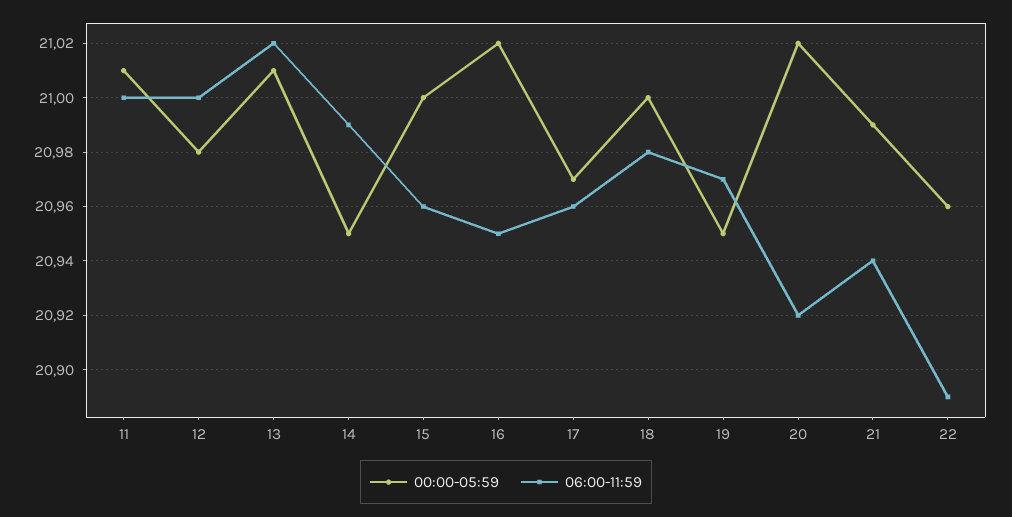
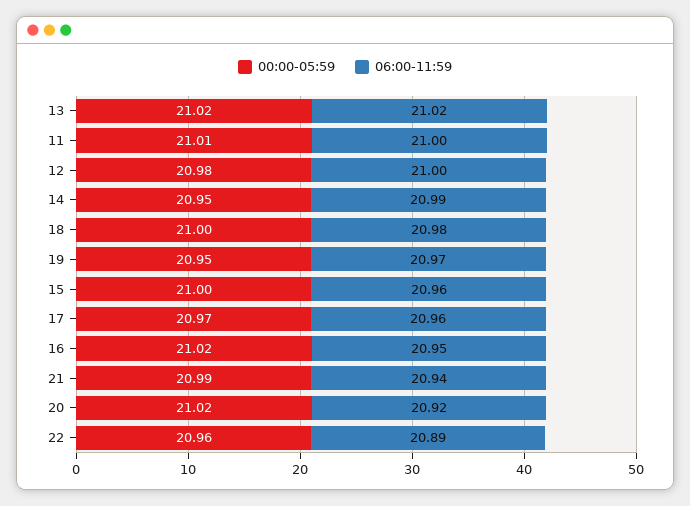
  {
    "00:00-05:59": {
      "11": 21.01,
      "12": 20.98,
-     "13": 21.01,
+     "13": 21.02,
      "14": 20.95,
      "15": 21,
      "16": 21.02,
      "17": 20.97,
      "18": 21,
      "19": 20.95,
      "20": 21.02,
      "21": 20.99,
      "22": 20.96
    },
    "06:00-11:59": {
      "11": 21,
      "12": 21,
      "13": 21.02,
      "14": 20.99,
      "15": 20.96,
      "16": 20.95,
      "17": 20.96,
      "18": 20.98,
      "19": 20.97,
      "20": 20.92,
      "21": 20.94,
      "22": 20.89
    }
  }

